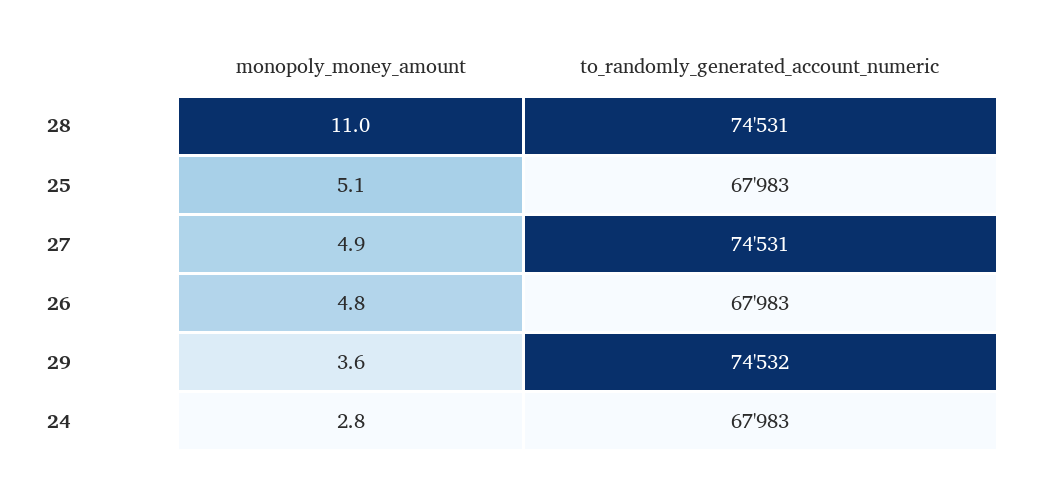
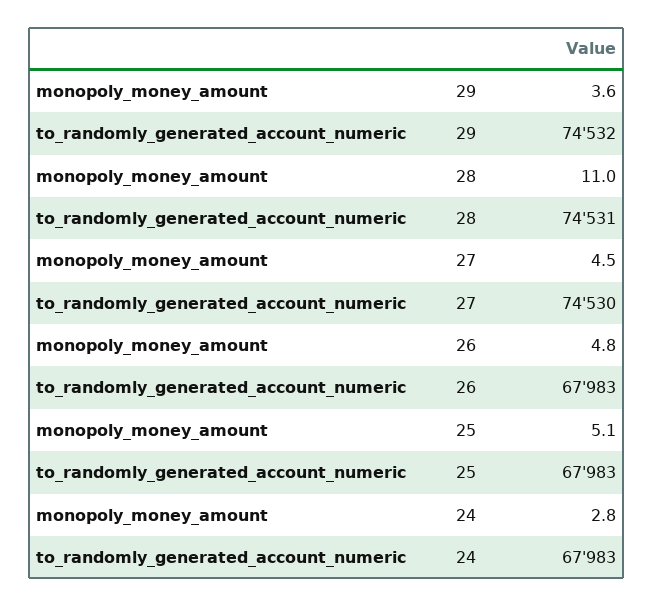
  {
    "monopoly_money_amount": {
      "28": 11,
      "25": 5.1,
-     "27": 4.9,
+     "27": 4.5,
      "26": 4.8,
      "29": 3.6,
      "24": 2.8
    },
    "to_randomly_generated_account_numeric": {
      "28": 74531,
      "25": 67983,
-     "27": 74531,
+     "27": 74530,
      "26": 67983,
      "29": 74532,
      "24": 67983
    }
  }

